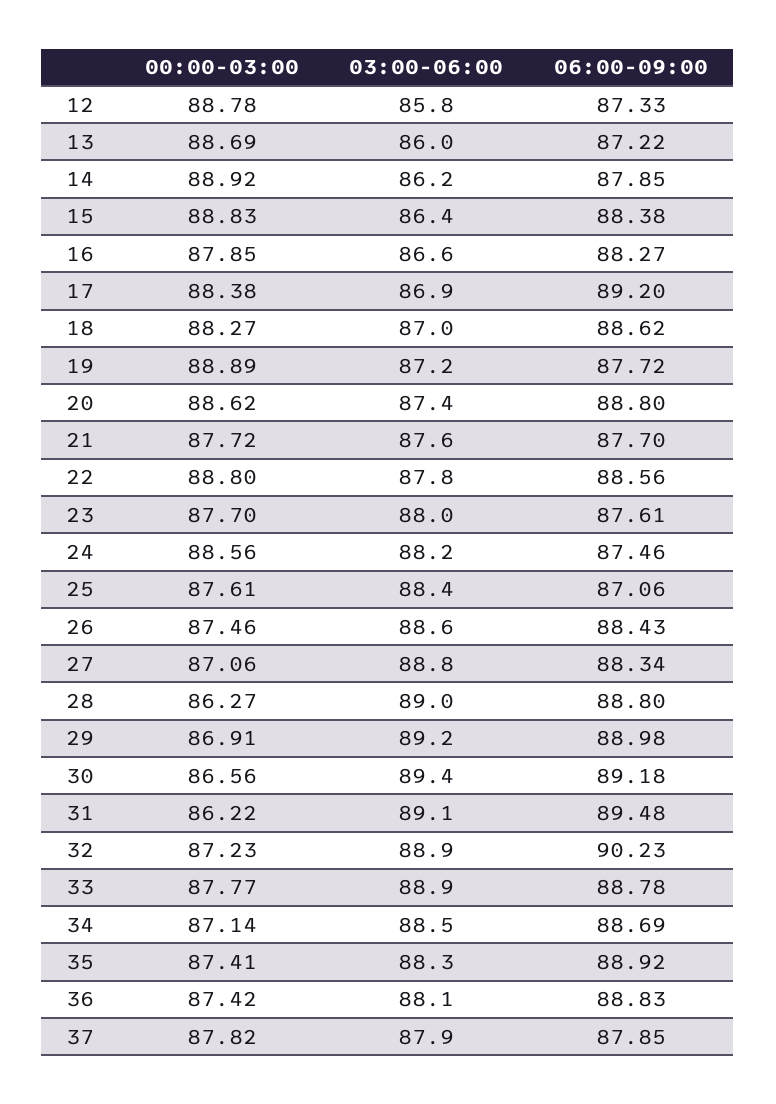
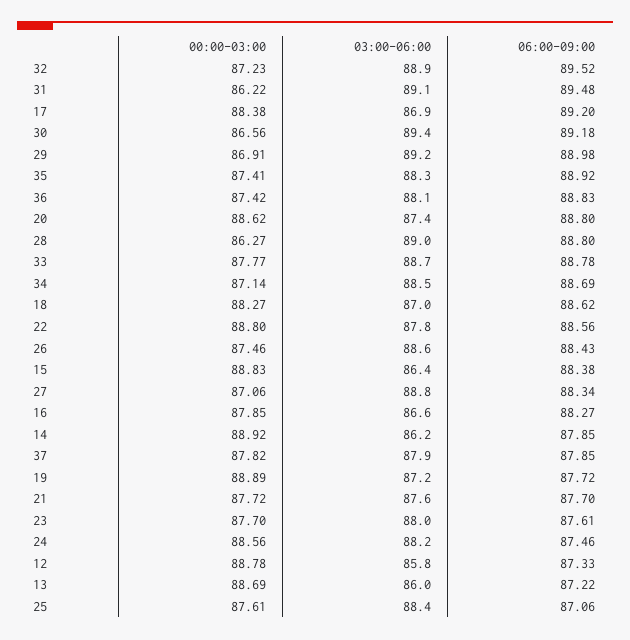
  {
    "00:00-03:00": {
      "12": 88.78,
      "13": 88.69,
      "14": 88.92,
      "15": 88.83,
      "16": 87.85,
      "17": 88.38,
      "18": 88.27,
      "19": 88.89,
      "20": 88.62,
      "21": 87.72,
      "22": 88.8,
      "23": 87.7,
      "24": 88.56,
      "25": 87.61,
      "26": 87.46,
      "27": 87.06,
      "28": 86.27,
      "29": 86.91,
      "30": 86.56,
      "31": 86.22,
      "32": 87.23,
      "33": 87.77,
      "34": 87.14,
      "35": 87.41,
      "36": 87.42,
      "37": 87.82
    },
    "03:00-06:00": {
      "12": 85.8,
      "13": 86,
      "14": 86.2,
      "15": 86.4,
      "16": 86.6,
      "17": 86.9,
      "18": 87,
      "19": 87.2,
      "20": 87.4,
      "21": 87.6,
      "22": 87.8,
      "23": 88,
      "24": 88.2,
      "25": 88.4,
      "26": 88.6,
      "27": 88.8,
      "28": 89,
      "29": 89.2,
      "30": 89.4,
      "31": 89.1,
      "32": 88.9,
-     "33": 88.9,
+     "33": 88.7,
      "34": 88.5,
      "35": 88.3,
      "36": 88.1,
      "37": 87.9
    },
    "06:00-09:00": {
      "12": 87.33,
      "13": 87.22,
      "14": 87.85,
      "15": 88.38,
      "16": 88.27,
      "17": 89.2,
      "18": 88.62,
      "19": 87.72,
      "20": 88.8,
      "21": 87.7,
      "22": 88.56,
      "23": 87.61,
      "24": 87.46,
      "25": 87.06,
      "26": 88.43,
      "27": 88.34,
      "28": 88.8,
      "29": 88.98,
      "30": 89.18,
      "31": 89.48,
-     "32": 90.23,
+     "32": 89.52,
      "33": 88.78,
      "34": 88.69,
      "35": 88.92,
      "36": 88.83,
      "37": 87.85
    }
  }

